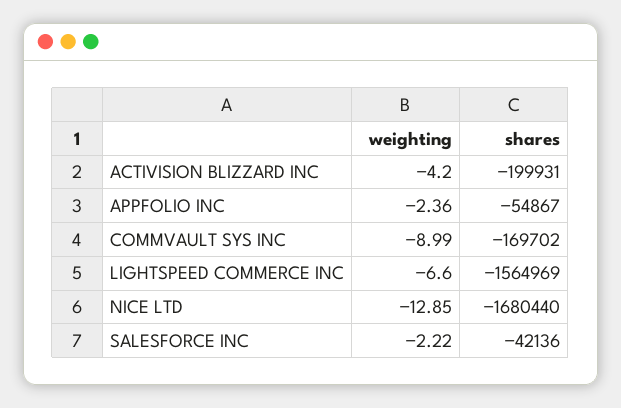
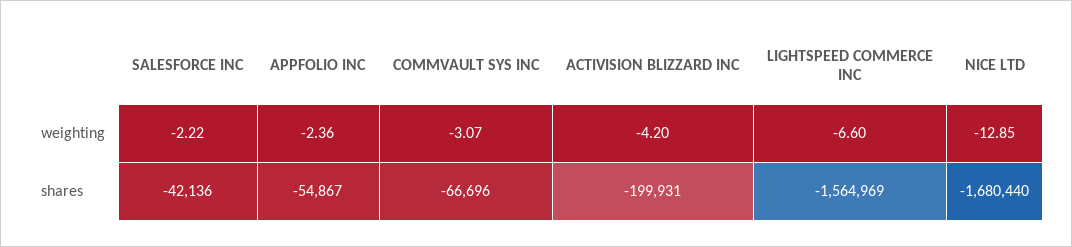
  {
    "weighting": {
      "ACTIVISION BLIZZARD INC": -4.2,
      "APPFOLIO INC": -2.36,
-     "COMMVAULT SYS INC": -8.99,
+     "COMMVAULT SYS INC": -3.07,
      "LIGHTSPEED COMMERCE INC": -6.6,
      "NICE LTD": -12.85,
      "SALESFORCE INC": -2.22
    },
    "shares": {
      "ACTIVISION BLIZZARD INC": -199931,
      "APPFOLIO INC": -54867,
-     "COMMVAULT SYS INC": -169702,
+     "COMMVAULT SYS INC": -66696,
      "LIGHTSPEED COMMERCE INC": -1564969,
      "NICE LTD": -1680440,
      "SALESFORCE INC": -42136
    }
  }

